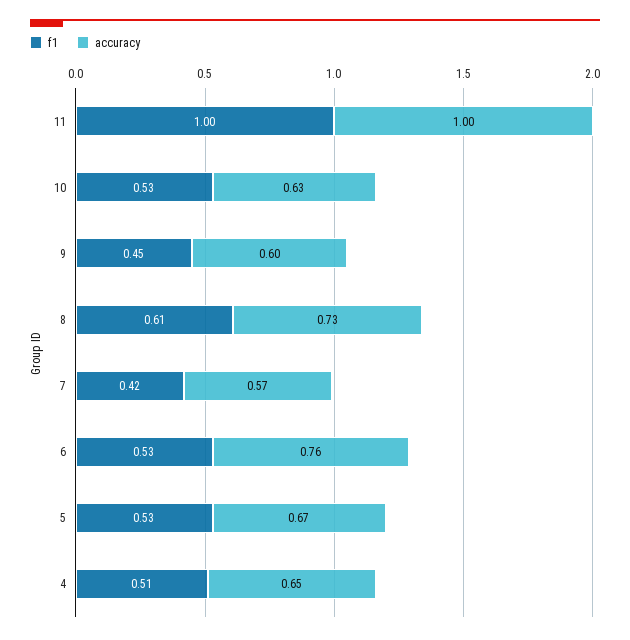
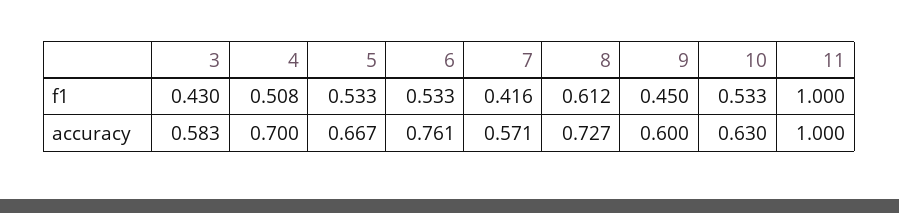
  {
    "f1": {
      "11": 1,
      "10": 0.533,
      "9": 0.45,
      "8": 0.612,
      "7": 0.416,
      "6": 0.533,
      "5": 0.533,
-     "4": 0.508
+     "4": 0.508,
+     "3": 0.43
    },
    "accuracy": {
      "11": 1,
      "10": 0.63,
      "9": 0.6,
      "8": 0.727,
      "7": 0.571,
      "6": 0.761,
      "5": 0.667,
-     "4": 0.65
+     "4": 0.7,
+     "3": 0.583
    }
  }

